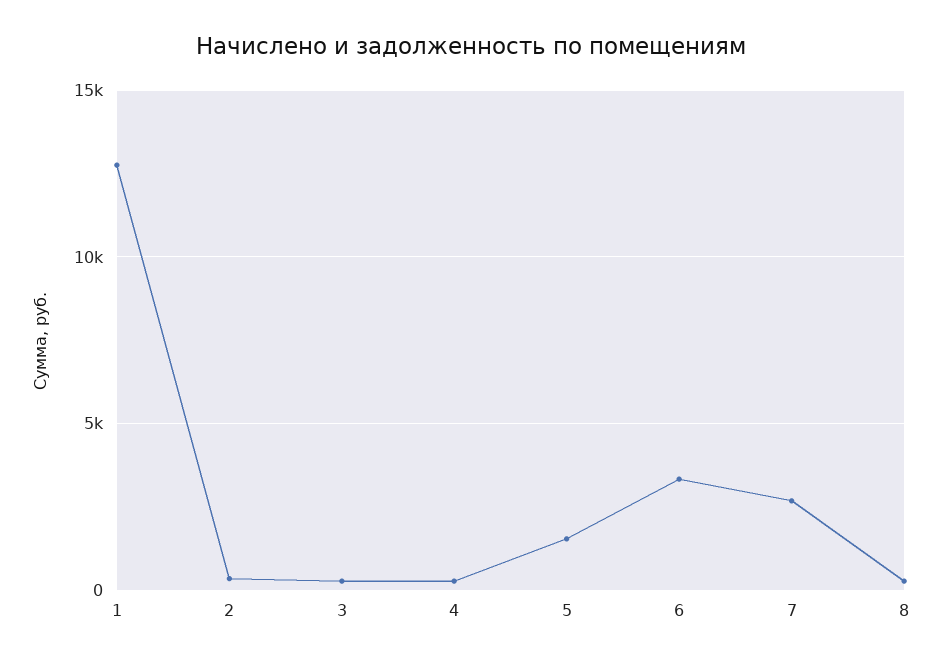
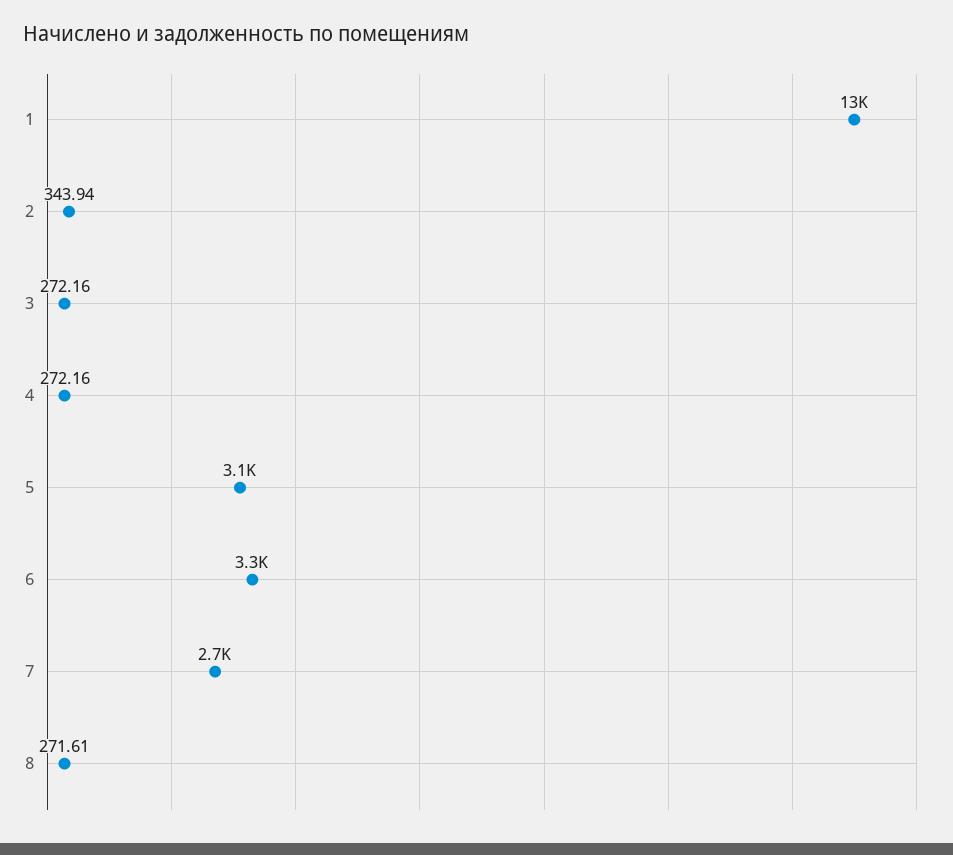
  {
    "1": 13000,
    "2": 343.94,
    "3": 272.16,
    "4": 272.16,
-   "5": 1500,
+   "5": 3100,
    "6": 3300,
    "7": 2700,
    "8": 271.61
  }

